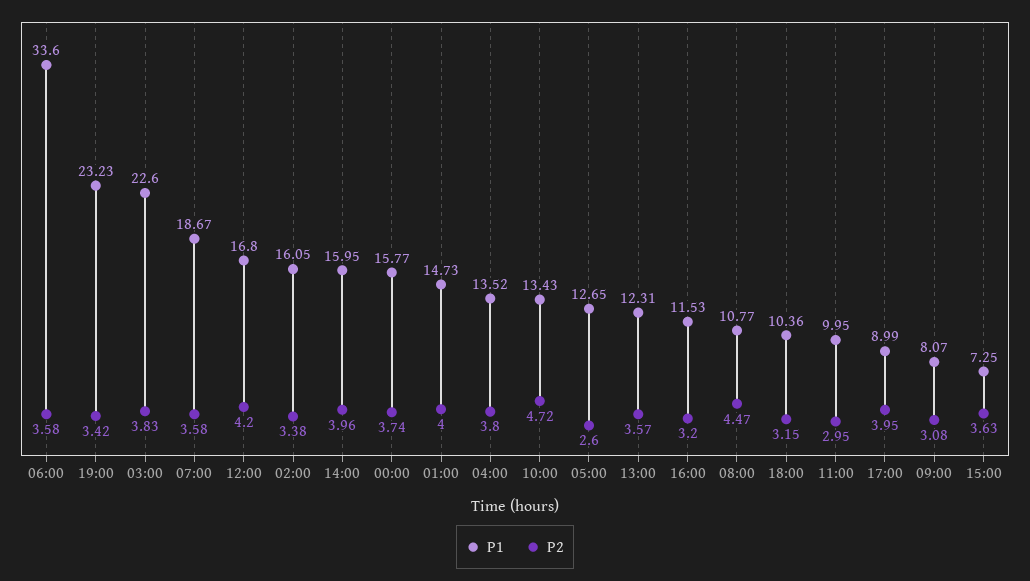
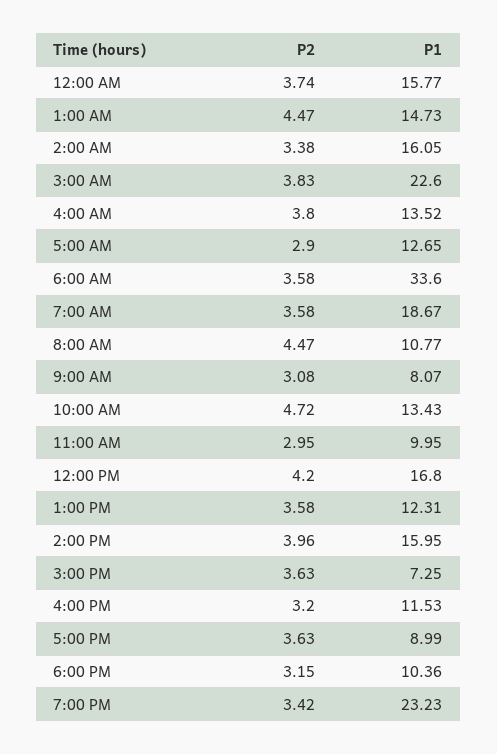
  {
    "P1": {
      "06:00": 33.6,
      "19:00": 23.23,
      "03:00": 22.6,
      "07:00": 18.67,
      "12:00": 16.8,
      "02:00": 16.05,
      "14:00": 15.95,
      "00:00": 15.77,
      "01:00": 14.73,
      "04:00": 13.52,
      "10:00": 13.43,
      "05:00": 12.65,
      "13:00": 12.31,
      "16:00": 11.53,
      "08:00": 10.77,
      "18:00": 10.36,
      "11:00": 9.95,
      "17:00": 8.99,
      "09:00": 8.07,
      "15:00": 7.25
    },
    "P2": {
      "06:00": 3.58,
      "19:00": 3.42,
      "03:00": 3.83,
      "07:00": 3.58,
      "12:00": 4.2,
      "02:00": 3.38,
      "14:00": 3.96,
      "00:00": 3.74,
-     "01:00": 4,
+     "01:00": 4.47,
      "04:00": 3.8,
      "10:00": 4.72,
-     "05:00": 2.6,
+     "05:00": 2.9,
-     "13:00": 3.57,
+     "13:00": 3.58,
      "16:00": 3.2,
      "08:00": 4.47,
      "18:00": 3.15,
      "11:00": 2.95,
-     "17:00": 3.95,
+     "17:00": 3.63,
      "09:00": 3.08,
      "15:00": 3.63
    }
  }

